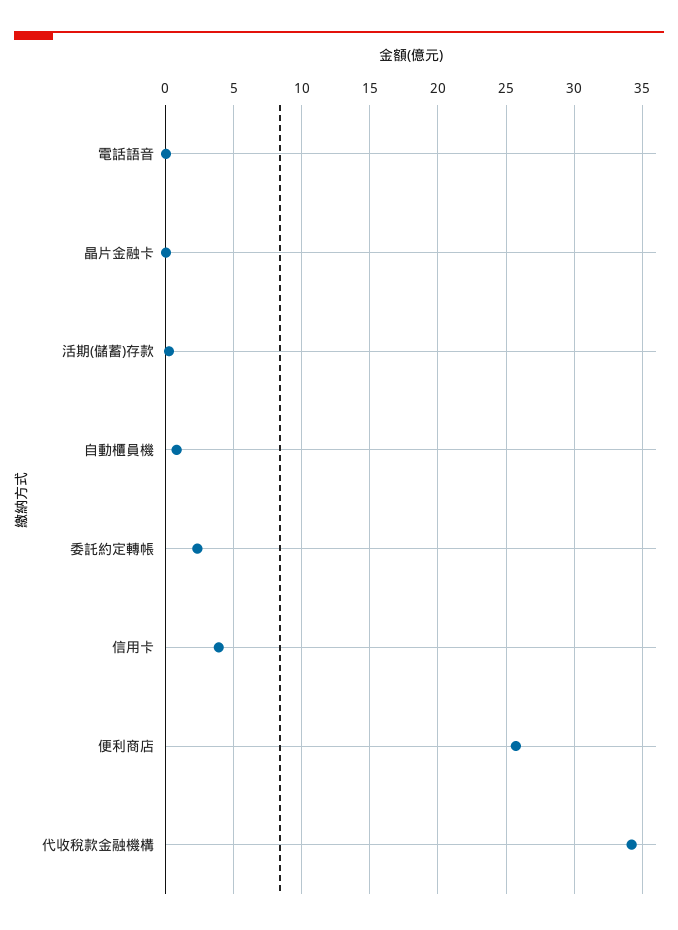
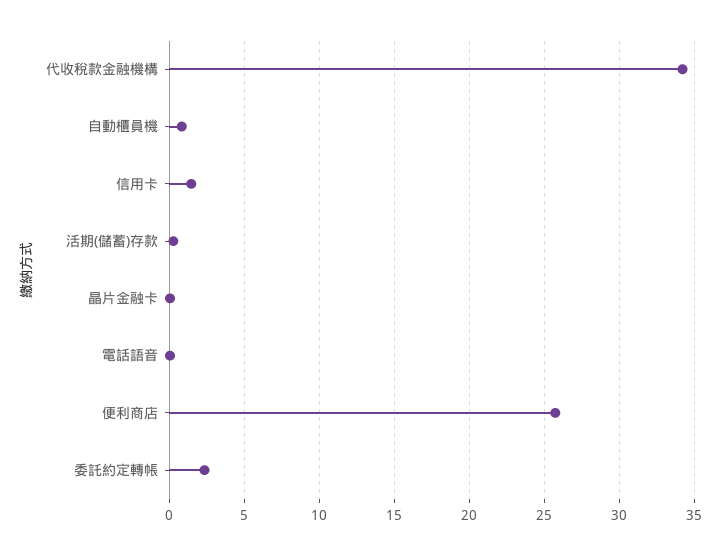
  {
    "電話語音": 0,
    "晶片金融卡": 0,
    "活期(儲蓄)存款": 0.5,
    "自動櫃員機": 1,
    "委託約定轉帳": 2.5,
-   "信用卡": 4,
+   "信用卡": 1.5,
    "便利商店": 25.5,
    "代收稅款金融機構": 34
  }

